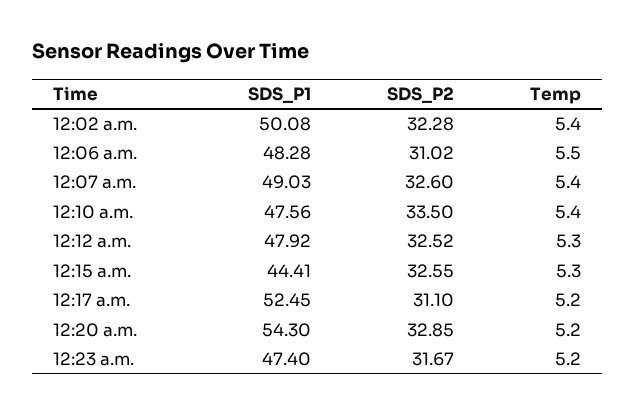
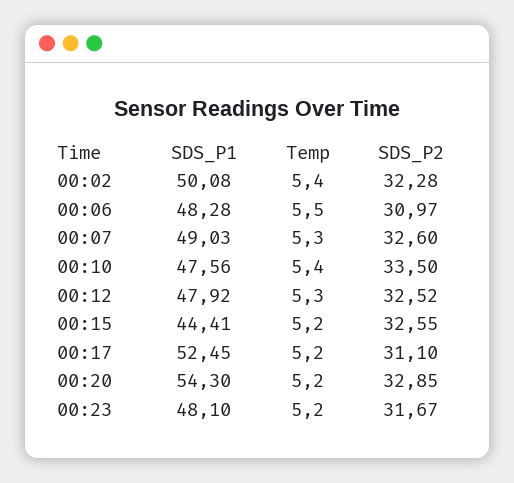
  {
    "SDS_P1": {
      "12:02 a.m.": 50.08,
      "12:06 a.m.": 48.28,
      "12:07 a.m.": 49.03,
      "12:10 a.m.": 47.56,
      "12:12 a.m.": 47.92,
      "12:15 a.m.": 44.41,
      "12:17 a.m.": 52.45,
      "12:20 a.m.": 54.3,
-     "12:23 a.m.": 47.4
+     "12:23 a.m.": 48.1
    },
    "SDS_P2": {
      "12:02 a.m.": 32.28,
-     "12:06 a.m.": 31.02,
+     "12:06 a.m.": 30.97,
      "12:07 a.m.": 32.6,
      "12:10 a.m.": 33.5,
      "12:12 a.m.": 32.52,
      "12:15 a.m.": 32.55,
      "12:17 a.m.": 31.1,
      "12:20 a.m.": 32.85,
      "12:23 a.m.": 31.67
    },
    "Temp": {
      "12:02 a.m.": 5.4,
      "12:06 a.m.": 5.5,
-     "12:07 a.m.": 5.4,
+     "12:07 a.m.": 5.3,
      "12:10 a.m.": 5.4,
      "12:12 a.m.": 5.3,
-     "12:15 a.m.": 5.3,
+     "12:15 a.m.": 5.2,
      "12:17 a.m.": 5.2,
      "12:20 a.m.": 5.2,
      "12:23 a.m.": 5.2
    }
  }

